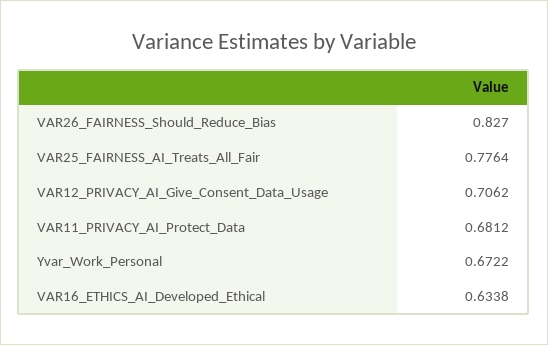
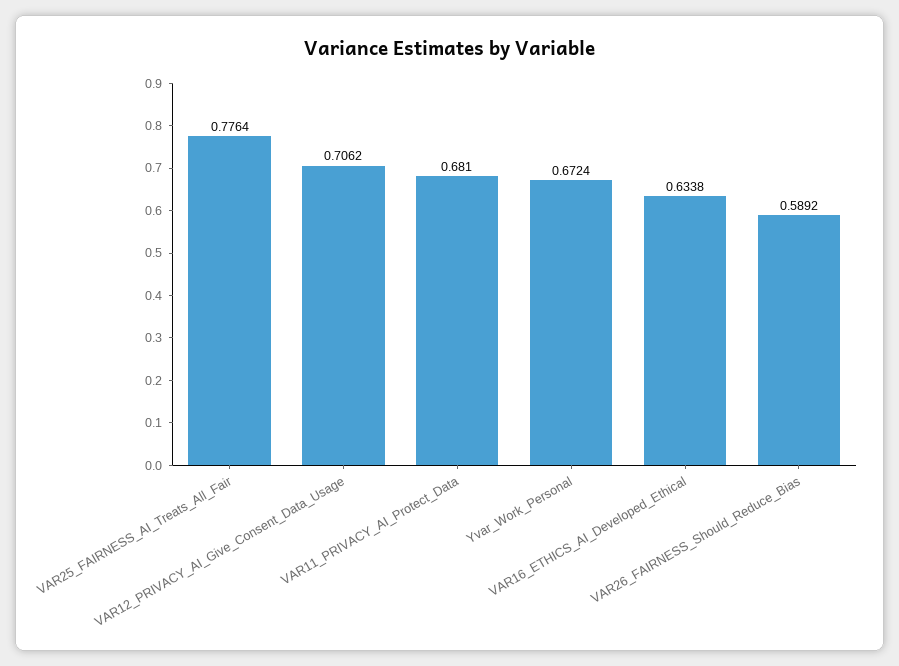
  {
-   "VAR26_FAIRNESS_Should_Reduce_Bias": 0.827,
+   "VAR26_FAIRNESS_Should_Reduce_Bias": 0.5892,
    "VAR25_FAIRNESS_AI_Treats_All_Fair": 0.7764,
    "VAR12_PRIVACY_AI_Give_Consent_Data_Usage": 0.7062,
-   "VAR11_PRIVACY_AI_Protect_Data": 0.6812,
+   "VAR11_PRIVACY_AI_Protect_Data": 0.681,
-   "Yvar_Work_Personal": 0.6722,
+   "Yvar_Work_Personal": 0.6724,
    "VAR16_ETHICS_AI_Developed_Ethical": 0.6338
  }

